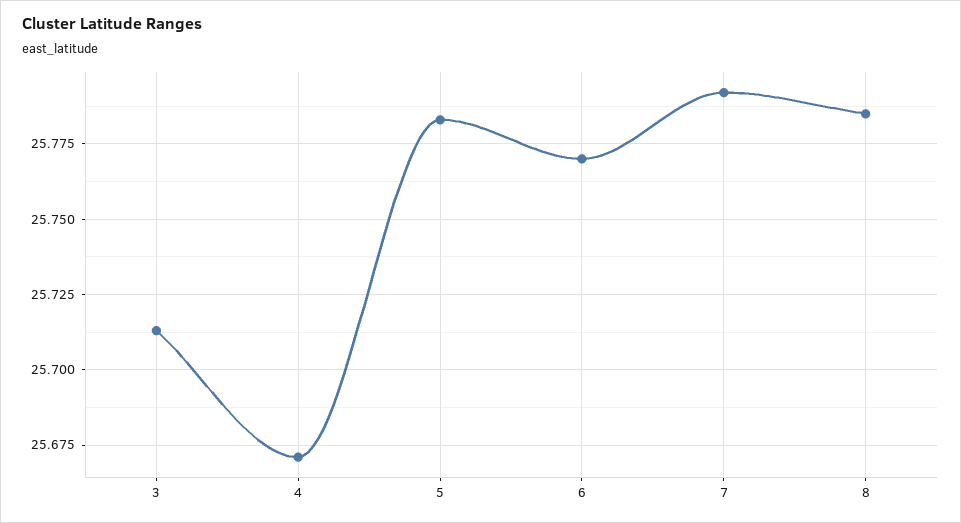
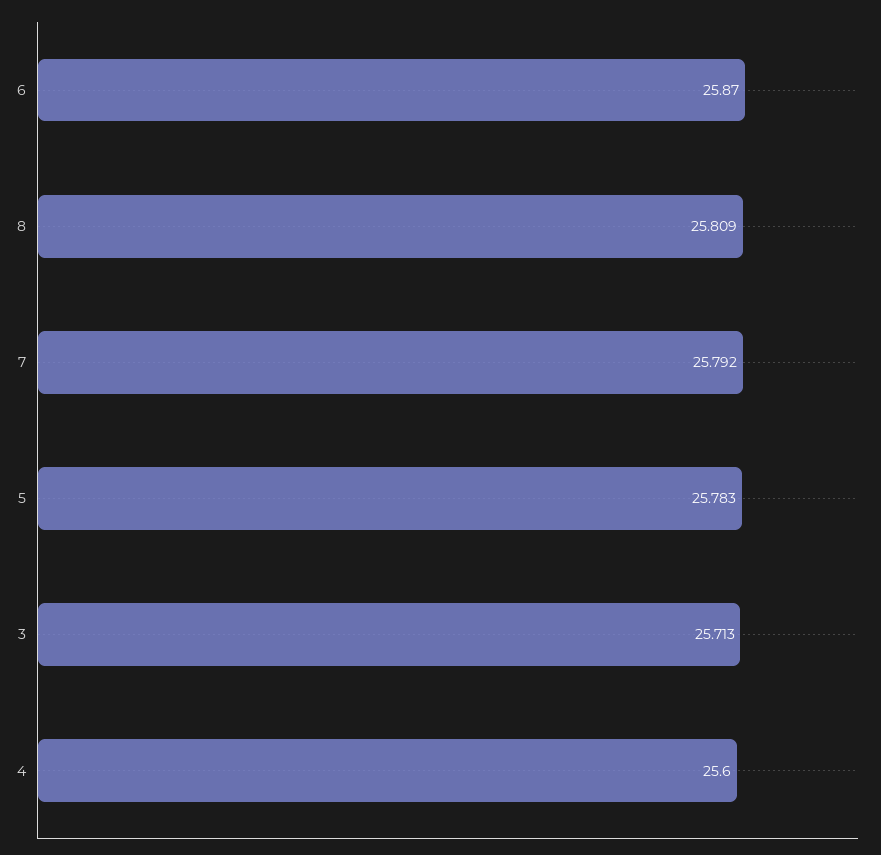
  {
    "3": 25.713,
-   "4": 25.67,
+   "4": 25.6,
    "5": 25.783,
-   "6": 25.77,
+   "6": 25.87,
    "7": 25.792,
-   "8": 25.785
+   "8": 25.809
  }

